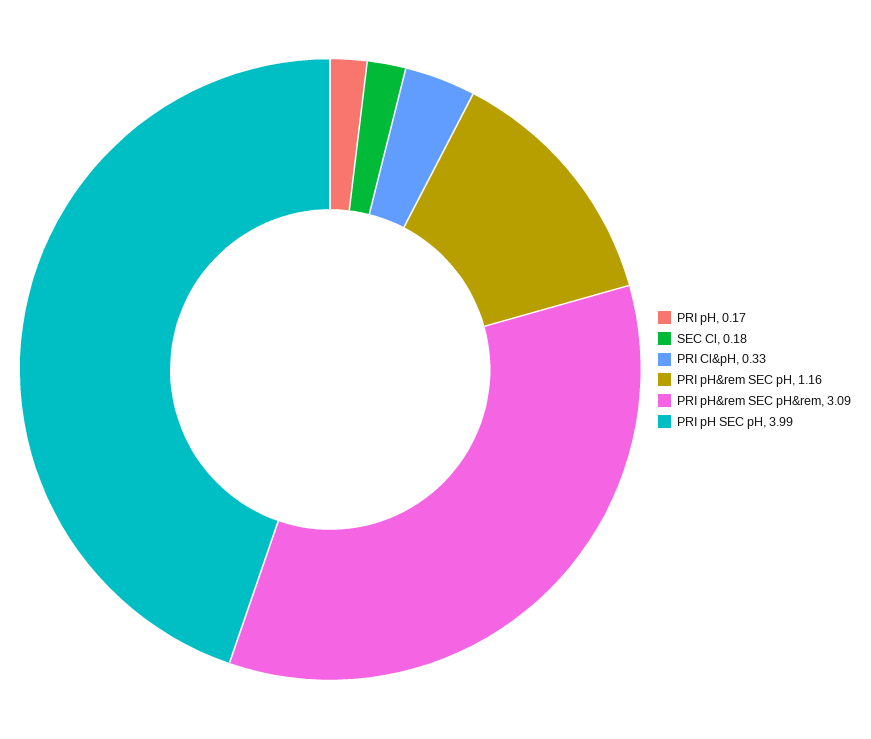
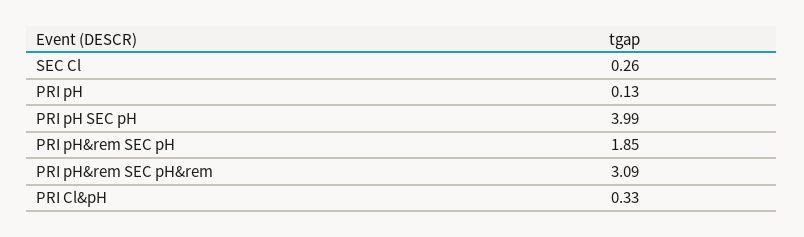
  {
-   "PRI pH": 0.17,
+   "PRI pH": 0.13,
-   "SEC Cl": 0.18,
+   "SEC Cl": 0.26,
    "PRI Cl&pH": 0.33,
-   "PRI pH&rem SEC pH": 1.16,
+   "PRI pH&rem SEC pH": 1.85,
    "PRI pH&rem SEC pH&rem": 3.09,
    "PRI pH SEC pH": 3.99
  }

